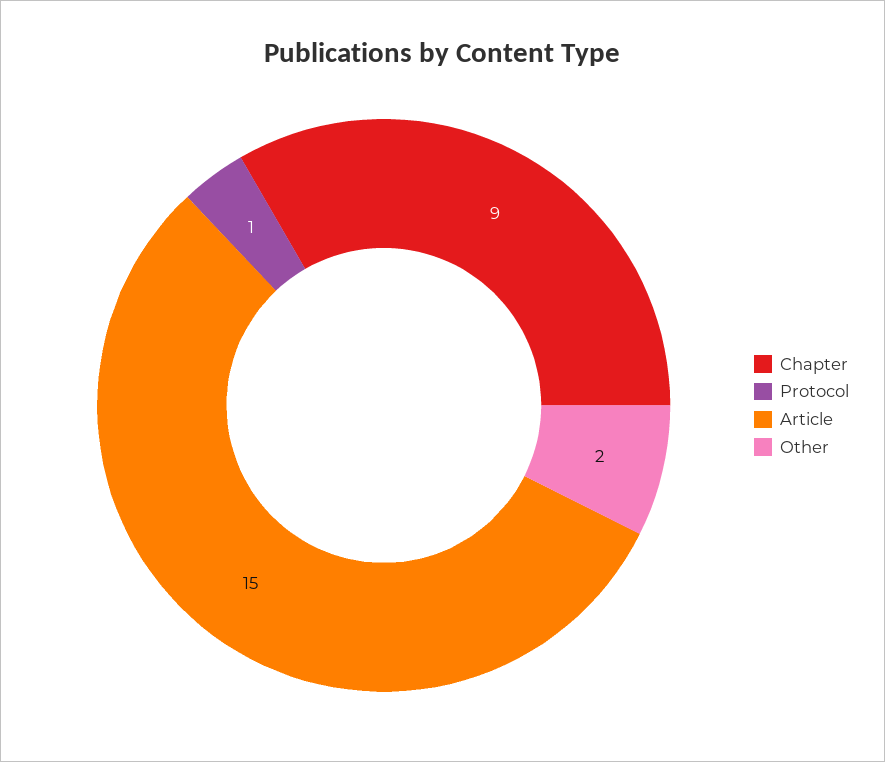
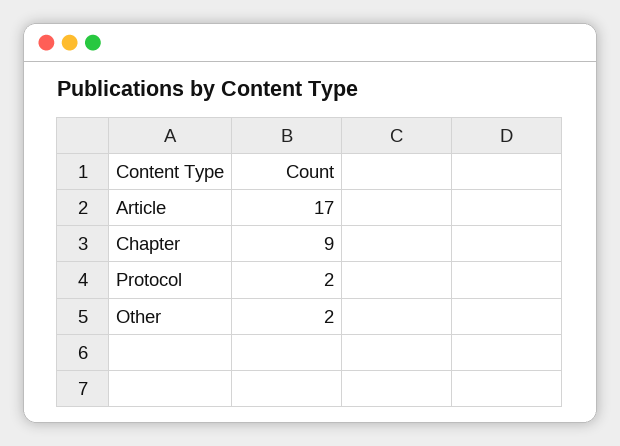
  {
    "Chapter": 9,
-   "Protocol": 1,
+   "Protocol": 2,
-   "Article": 15,
+   "Article": 17,
    "Other": 2
  }

